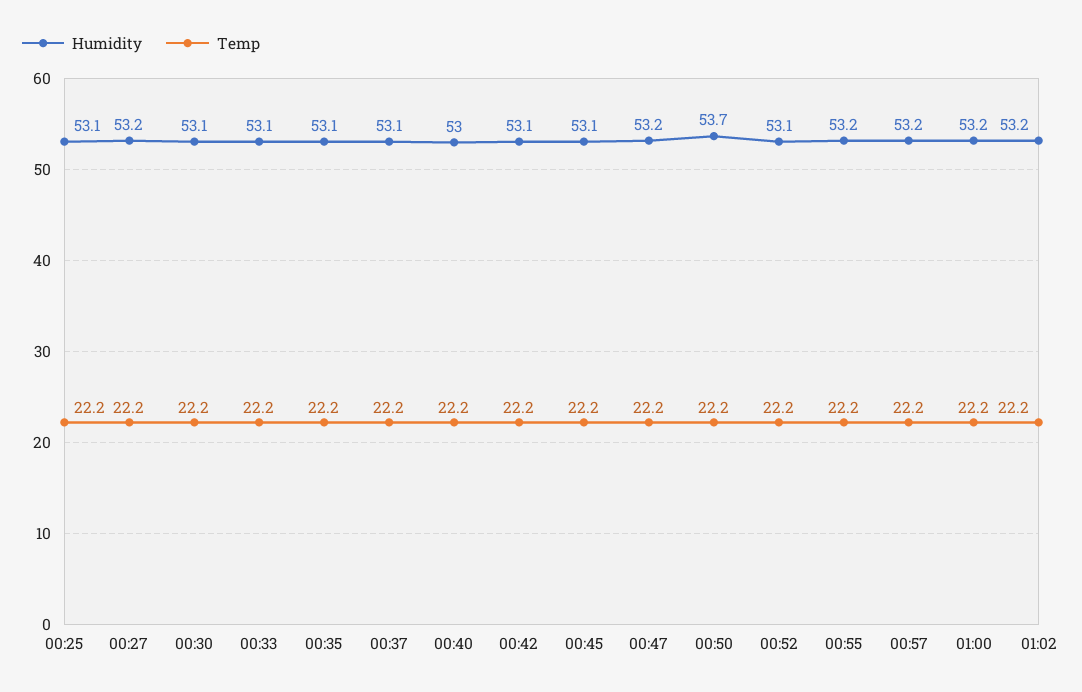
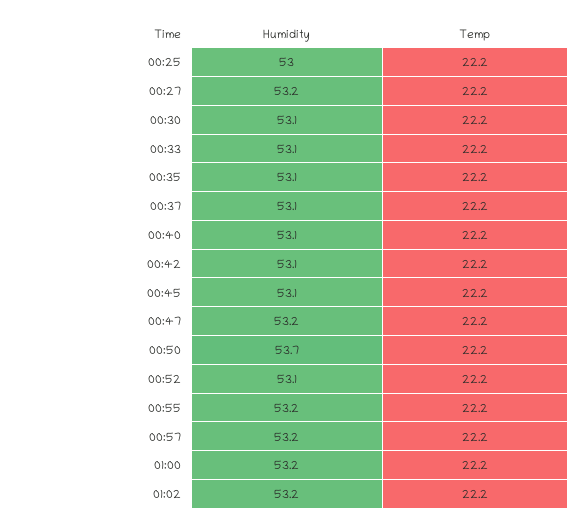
  {
    "Humidity": {
-     "00:25": 53.1,
+     "00:25": 53,
      "00:27": 53.2,
      "00:30": 53.1,
      "00:33": 53.1,
      "00:35": 53.1,
      "00:37": 53.1,
-     "00:40": 53,
+     "00:40": 53.1,
      "00:42": 53.1,
      "00:45": 53.1,
      "00:47": 53.2,
      "00:50": 53.7,
      "00:52": 53.1,
      "00:55": 53.2,
      "00:57": 53.2,
      "01:00": 53.2,
      "01:02": 53.2
    },
    "Temp": {
      "00:25": 22.2,
      "00:27": 22.2,
      "00:30": 22.2,
      "00:33": 22.2,
      "00:35": 22.2,
      "00:37": 22.2,
      "00:40": 22.2,
      "00:42": 22.2,
      "00:45": 22.2,
      "00:47": 22.2,
      "00:50": 22.2,
      "00:52": 22.2,
      "00:55": 22.2,
      "00:57": 22.2,
      "01:00": 22.2,
      "01:02": 22.2
    }
  }

